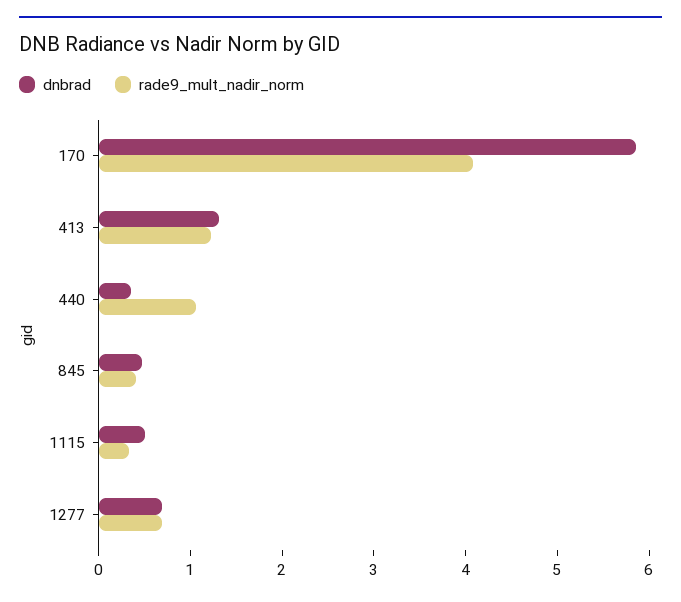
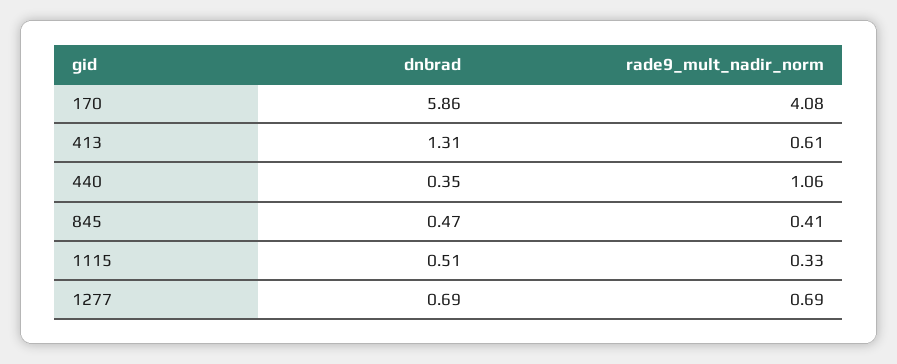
  {
    "dnbrad": {
      "170": 5.86,
      "413": 1.31,
      "440": 0.35,
      "845": 0.47,
      "1115": 0.51,
      "1277": 0.69
    },
    "rade9_mult_nadir_norm": {
      "170": 4.08,
-     "413": 1.2,
+     "413": 0.61,
      "440": 1.06,
      "845": 0.41,
      "1115": 0.33,
      "1277": 0.69
    }
  }

